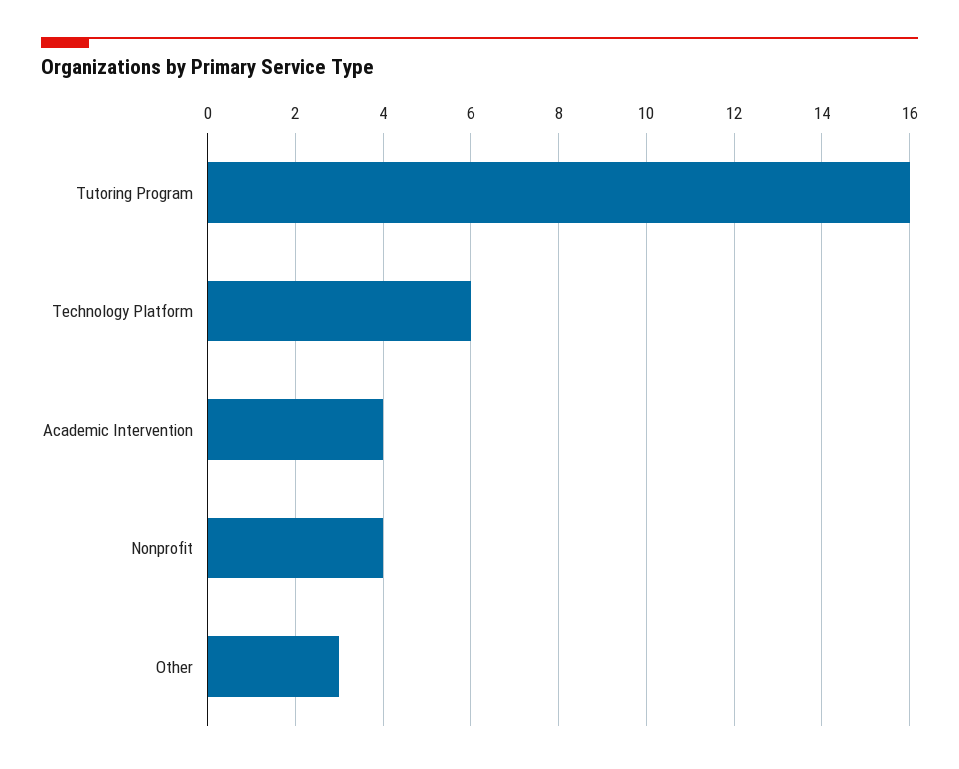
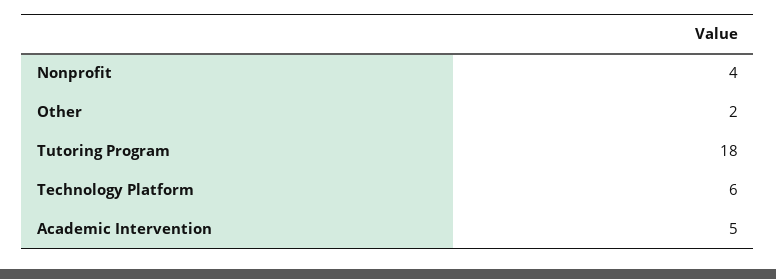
  {
-   "Tutoring Program": 16,
+   "Tutoring Program": 18,
    "Technology Platform": 6,
-   "Academic Intervention": 4,
+   "Academic Intervention": 5,
    "Nonprofit": 4,
-   "Other": 3
+   "Other": 2
  }

